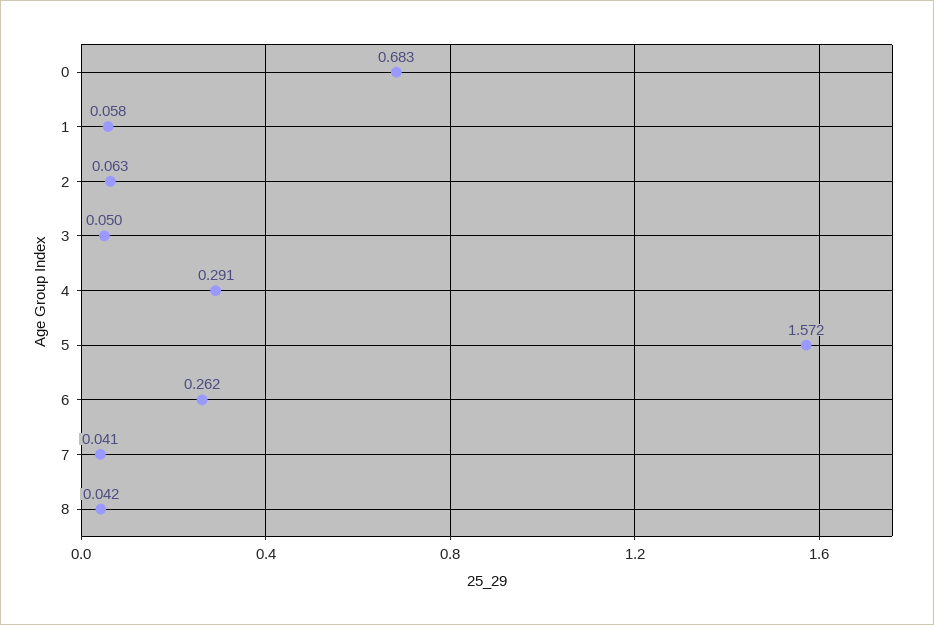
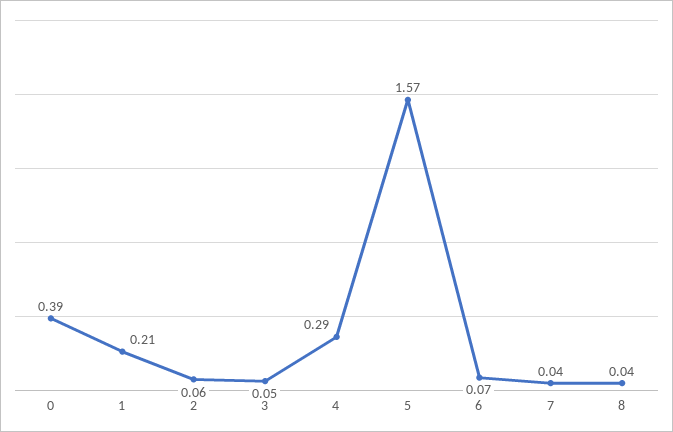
  {
-   "0": 0.683,
+   "0": 0.39,
-   "1": 0.058,
+   "1": 0.21,
    "2": 0.063,
    "3": 0.05,
    "4": 0.291,
    "5": 1.572,
-   "6": 0.262,
+   "6": 0.07,
    "7": 0.041,
    "8": 0.042
  }

